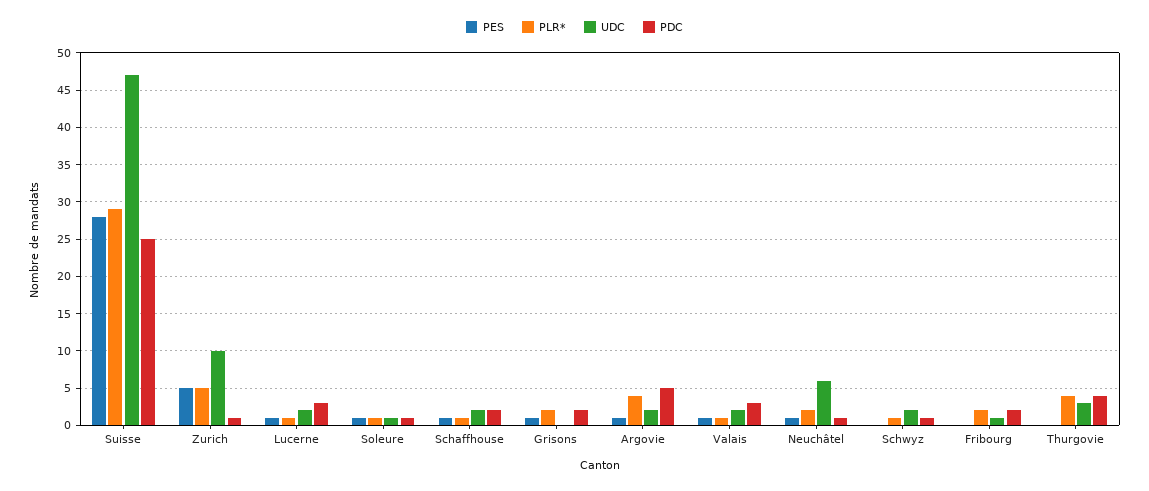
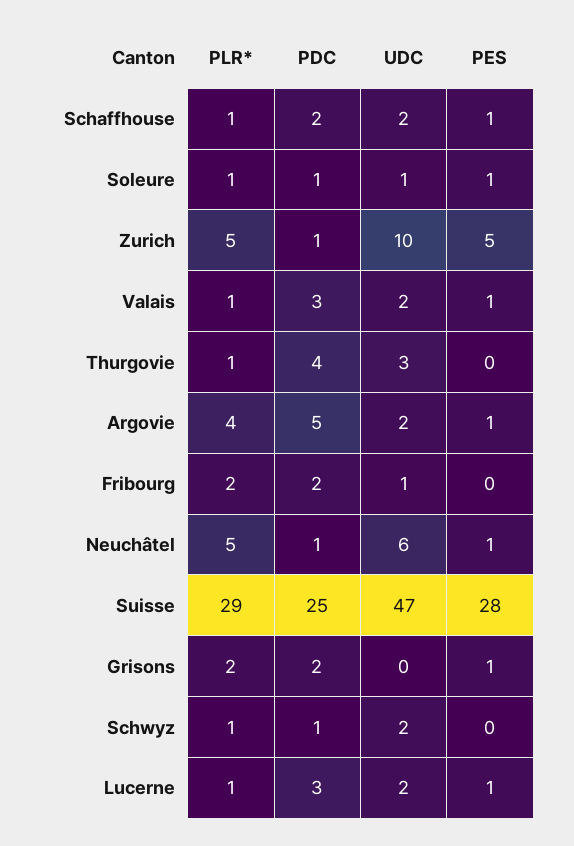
  {
    "PES": {
      "Suisse": 28,
      "Zurich": 5,
      "Lucerne": 1,
      "Soleure": 1,
      "Schaffhouse": 1,
      "Grisons": 1,
      "Argovie": 1,
      "Valais": 1,
      "Neuchâtel": 1,
      "Schwyz": 0,
      "Fribourg": 0,
      "Thurgovie": 0
    },
    "PLR*": {
      "Suisse": 29,
      "Zurich": 5,
      "Lucerne": 1,
      "Soleure": 1,
      "Schaffhouse": 1,
      "Grisons": 2,
      "Argovie": 4,
      "Valais": 1,
-     "Neuchâtel": 2,
+     "Neuchâtel": 5,
      "Schwyz": 1,
      "Fribourg": 2,
-     "Thurgovie": 4
+     "Thurgovie": 1
    },
    "UDC": {
      "Suisse": 47,
      "Zurich": 10,
      "Lucerne": 2,
      "Soleure": 1,
      "Schaffhouse": 2,
      "Grisons": 0,
      "Argovie": 2,
      "Valais": 2,
      "Neuchâtel": 6,
      "Schwyz": 2,
      "Fribourg": 1,
      "Thurgovie": 3
    },
    "PDC": {
      "Suisse": 25,
      "Zurich": 1,
      "Lucerne": 3,
      "Soleure": 1,
      "Schaffhouse": 2,
      "Grisons": 2,
      "Argovie": 5,
      "Valais": 3,
      "Neuchâtel": 1,
      "Schwyz": 1,
      "Fribourg": 2,
      "Thurgovie": 4
    }
  }

